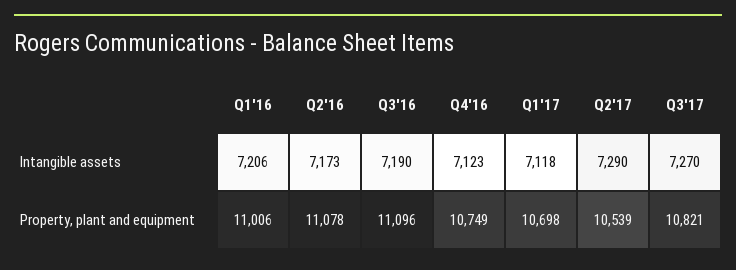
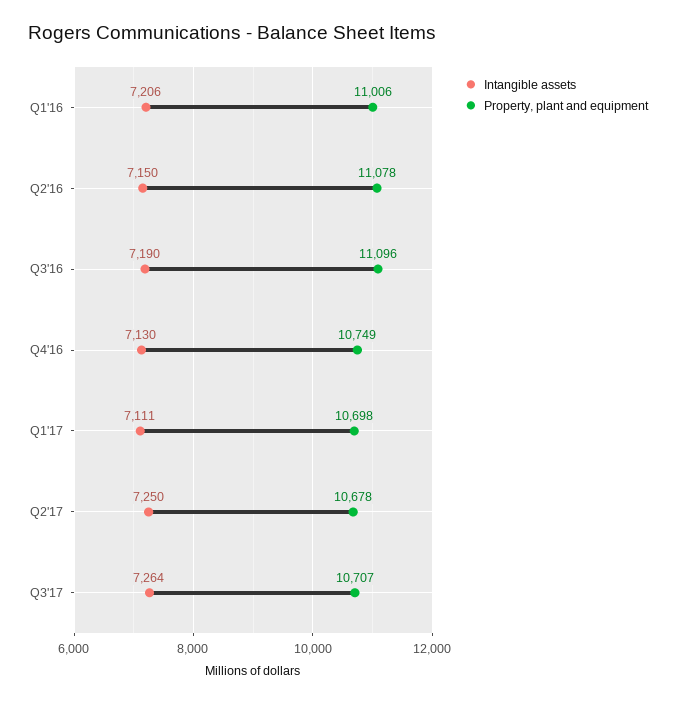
  {
    "Intangible assets": {
      "Q1'16": 7206,
-     "Q2'16": 7173,
+     "Q2'16": 7150,
      "Q3'16": 7190,
-     "Q4'16": 7123,
+     "Q4'16": 7130,
-     "Q1'17": 7118,
+     "Q1'17": 7111,
-     "Q2'17": 7290,
+     "Q2'17": 7250,
-     "Q3'17": 7270
+     "Q3'17": 7264
    },
    "Property, plant and equipment": {
      "Q1'16": 11006,
      "Q2'16": 11078,
      "Q3'16": 11096,
      "Q4'16": 10749,
      "Q1'17": 10698,
-     "Q2'17": 10539,
+     "Q2'17": 10678,
-     "Q3'17": 10821
+     "Q3'17": 10707
    }
  }

